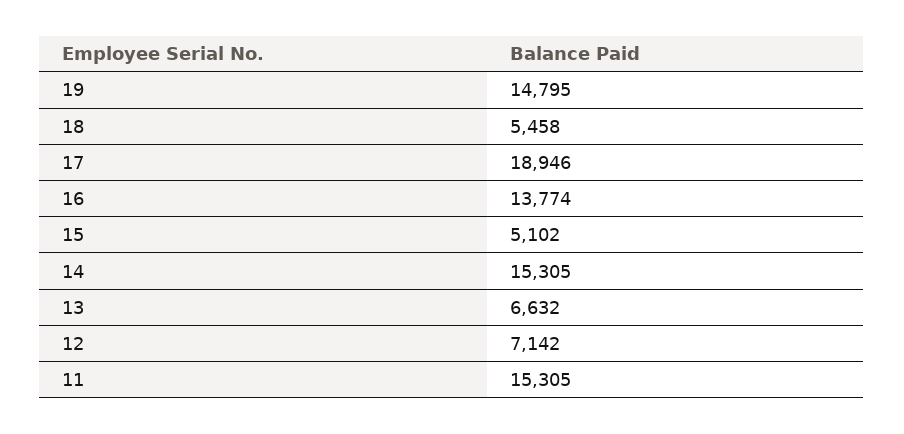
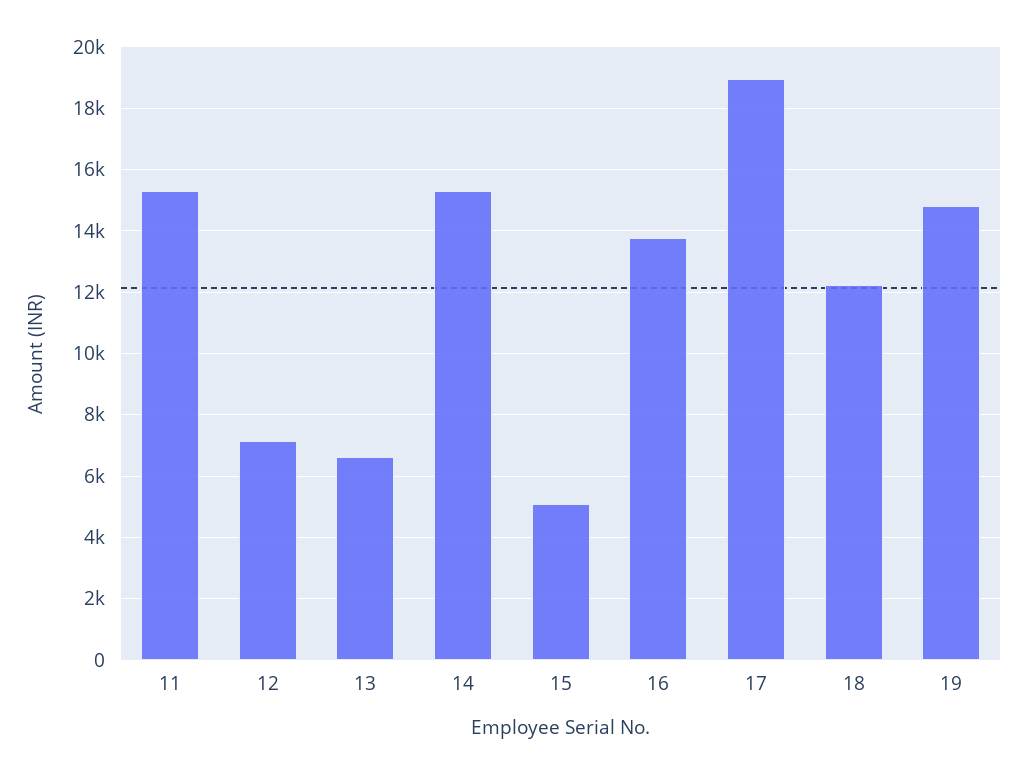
  {
    "19": 14795,
-   "18": 5458,
+   "18": 12200,
    "17": 18946,
    "16": 13774,
    "15": 5102,
    "14": 15305,
    "13": 6632,
    "12": 7142,
    "11": 15305
  }

